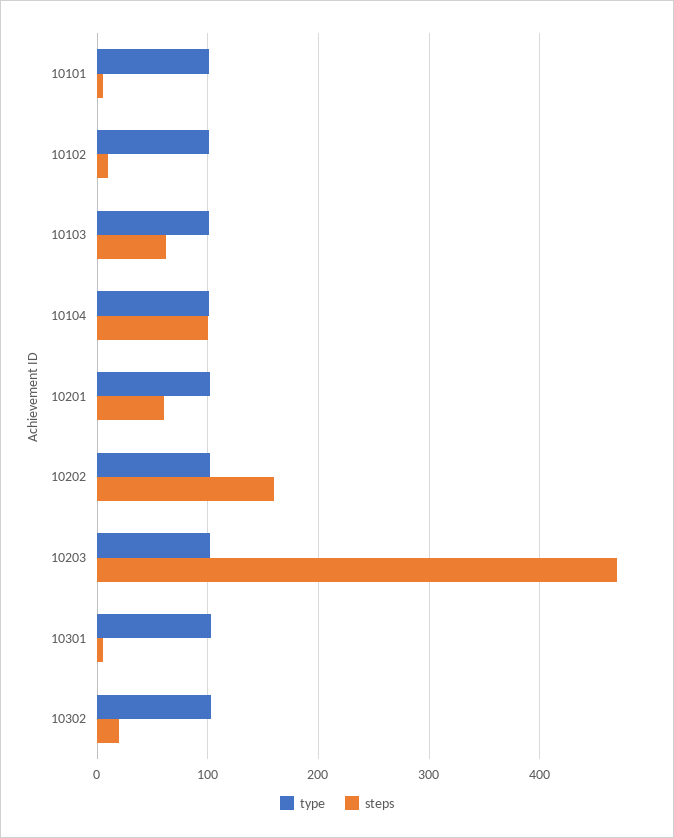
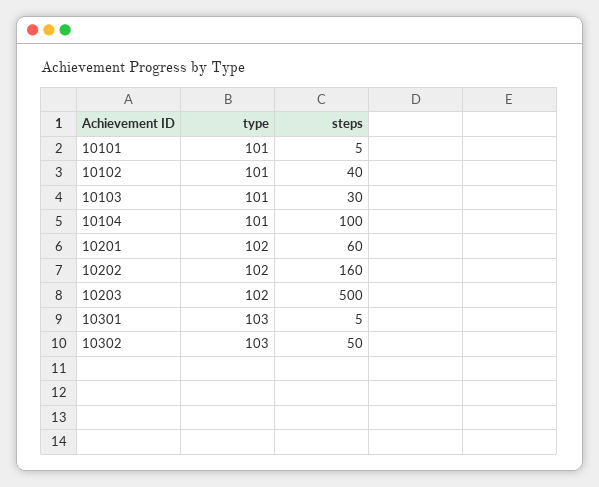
  {
    "type": {
      "10101": 101,
      "10102": 101,
      "10103": 101,
      "10104": 101,
      "10201": 102,
      "10202": 102,
      "10203": 102,
      "10301": 103,
      "10302": 103
    },
    "steps": {
      "10101": 5,
-     "10102": 10,
+     "10102": 40,
-     "10103": 60,
+     "10103": 30,
      "10104": 100,
      "10201": 60,
      "10202": 160,
-     "10203": 470,
+     "10203": 500,
      "10301": 5,
-     "10302": 20
+     "10302": 50
    }
  }

